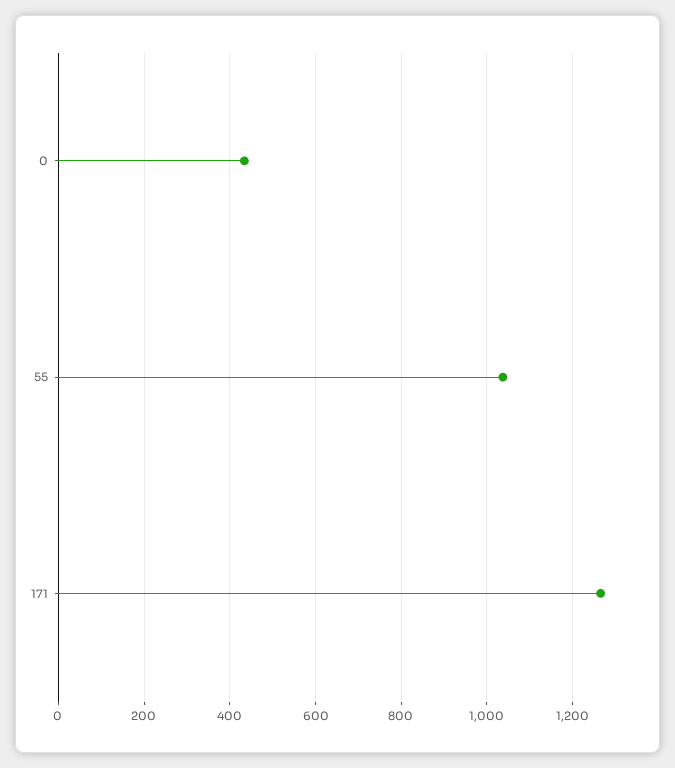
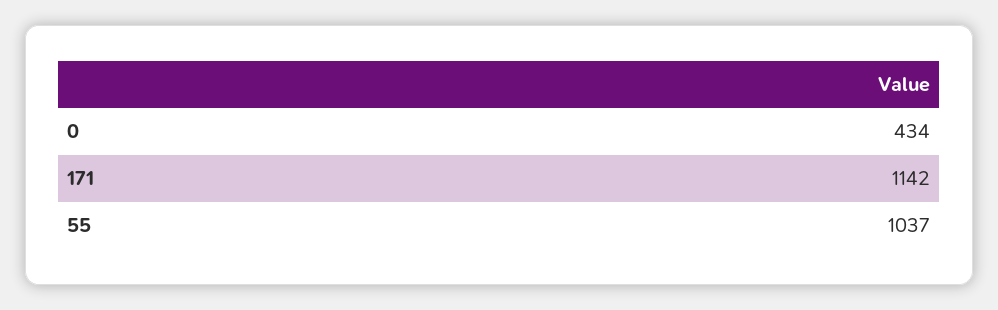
  {
    "0": 434,
    "55": 1037,
-   "171": 1260
+   "171": 1142
  }

